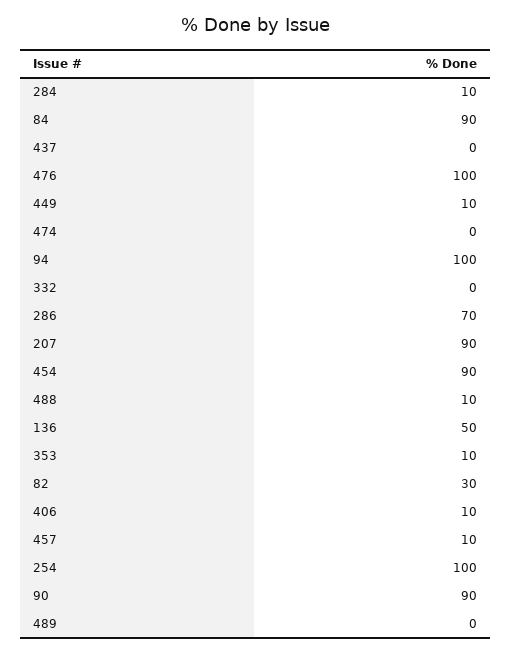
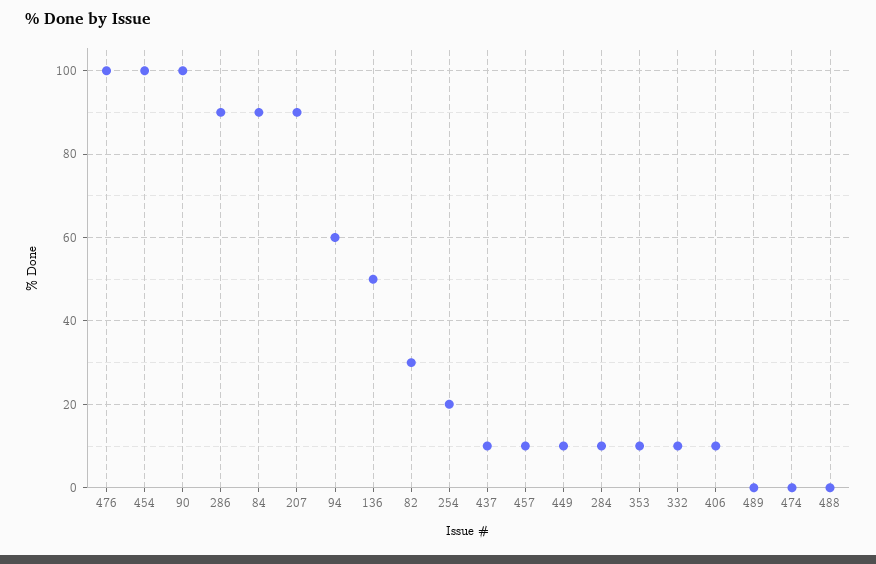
  {
    "284": 10,
    "84": 90,
-   "437": 0,
+   "437": 10,
    "476": 100,
    "449": 10,
    "474": 0,
-   "94": 100,
+   "94": 60,
-   "332": 0,
+   "332": 10,
-   "286": 70,
+   "286": 90,
    "207": 90,
-   "454": 90,
+   "454": 100,
-   "488": 10,
+   "488": 0,
    "136": 50,
    "353": 10,
    "82": 30,
    "406": 10,
    "457": 10,
-   "254": 100,
+   "254": 20,
-   "90": 90,
+   "90": 100,
    "489": 0
  }

